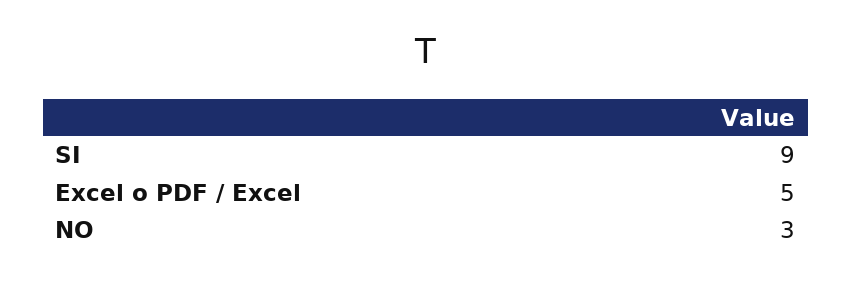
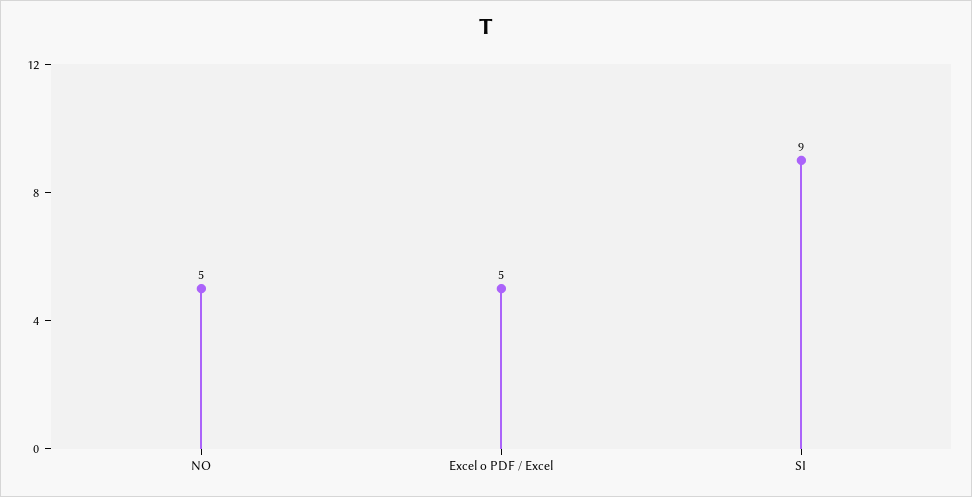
  {
    "SI": 9,
    "Excel o PDF / Excel": 5,
-   "NO": 3
+   "NO": 5
  }

